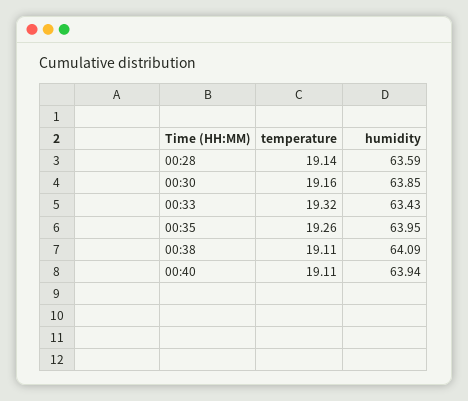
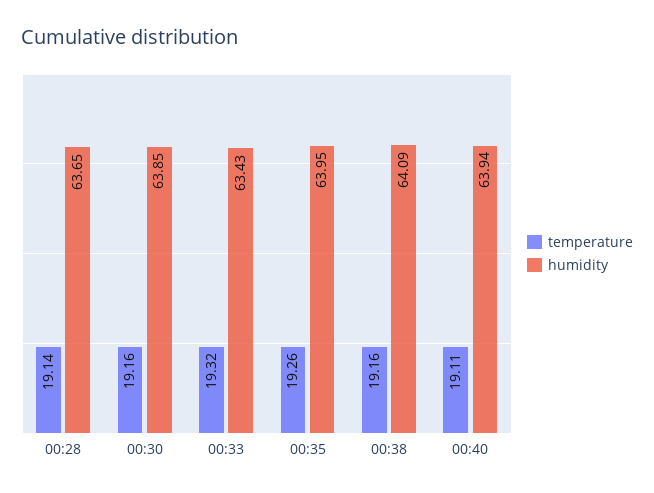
  {
    "temperature": {
      "00:28": 19.14,
      "00:30": 19.16,
      "00:33": 19.32,
      "00:35": 19.26,
-     "00:38": 19.11,
+     "00:38": 19.16,
      "00:40": 19.11
    },
    "humidity": {
-     "00:28": 63.59,
+     "00:28": 63.65,
      "00:30": 63.85,
      "00:33": 63.43,
      "00:35": 63.95,
      "00:38": 64.09,
      "00:40": 63.94
    }
  }

